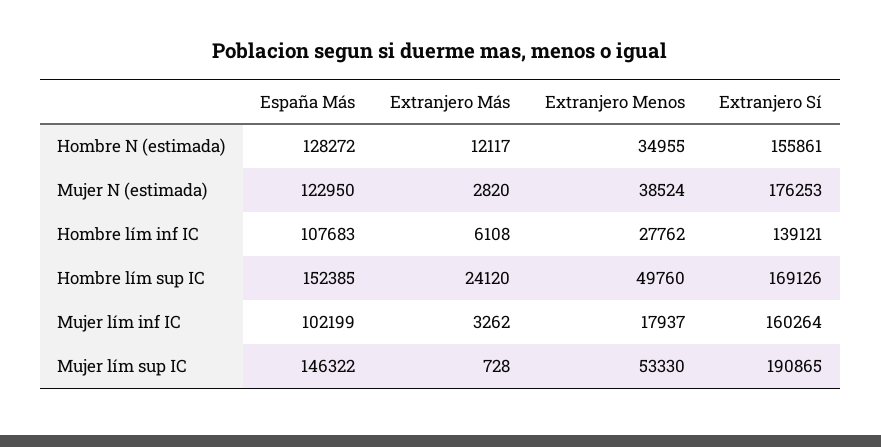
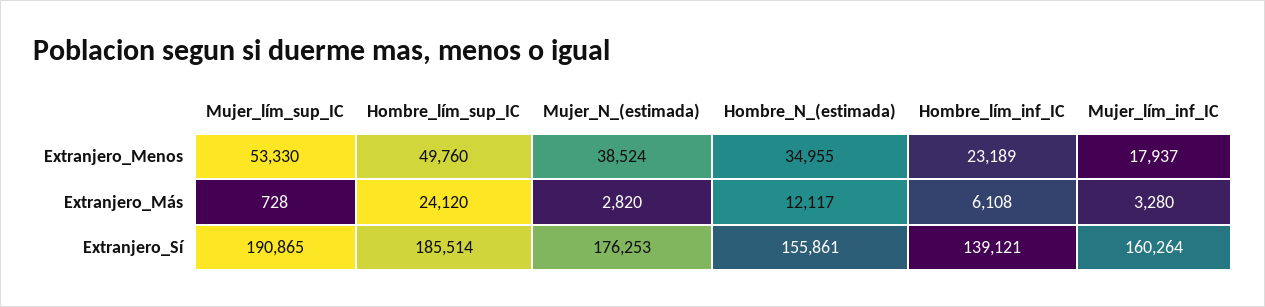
  {
-   "España Más": {
-     "Hombre N (estimada)": 128272,
-     "Mujer N (estimada)": 122950,
-     "Hombre lím inf IC": 107683,
-     "Hombre lím sup IC": 152385,
-     "Mujer lím inf IC": 102199,
-     "Mujer lím sup IC": 146322
-   },
    "Extranjero Más": {
      "Hombre N (estimada)": 12117,
      "Mujer N (estimada)": 2820,
      "Hombre lím inf IC": 6108,
      "Hombre lím sup IC": 24120,
-     "Mujer lím inf IC": 3262,
+     "Mujer lím inf IC": 3280,
      "Mujer lím sup IC": 728
    },
    "Extranjero Menos": {
      "Hombre N (estimada)": 34955,
      "Mujer N (estimada)": 38524,
-     "Hombre lím inf IC": 27762,
+     "Hombre lím inf IC": 23189,
      "Hombre lím sup IC": 49760,
      "Mujer lím inf IC": 17937,
      "Mujer lím sup IC": 53330
    },
    "Extranjero Sí": {
      "Hombre N (estimada)": 155861,
      "Mujer N (estimada)": 176253,
      "Hombre lím inf IC": 139121,
-     "Hombre lím sup IC": 169126,
+     "Hombre lím sup IC": 185514,
      "Mujer lím inf IC": 160264,
      "Mujer lím sup IC": 190865
    }
  }

